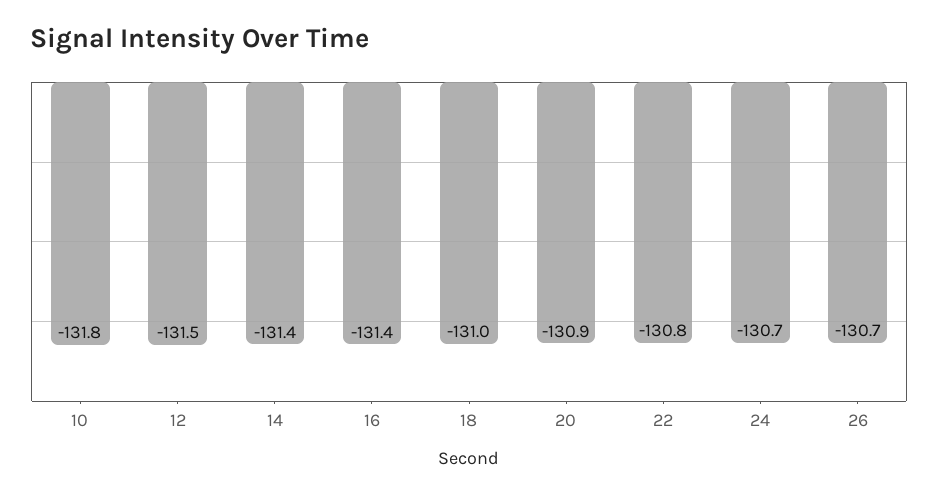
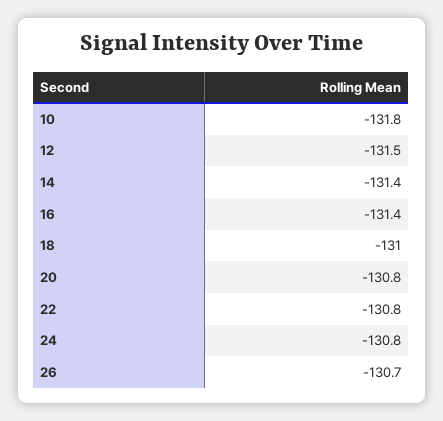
  {
    "10": -131.8,
    "12": -131.5,
    "14": -131.4,
    "16": -131.4,
    "18": -131,
-   "20": -130.9,
+   "20": -130.8,
    "22": -130.8,
-   "24": -130.7,
+   "24": -130.8,
    "26": -130.7
  }

